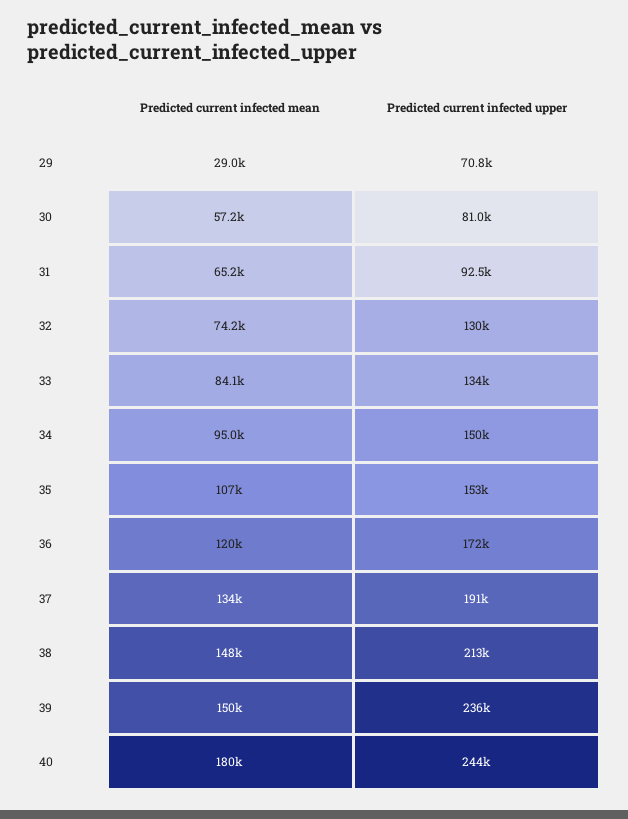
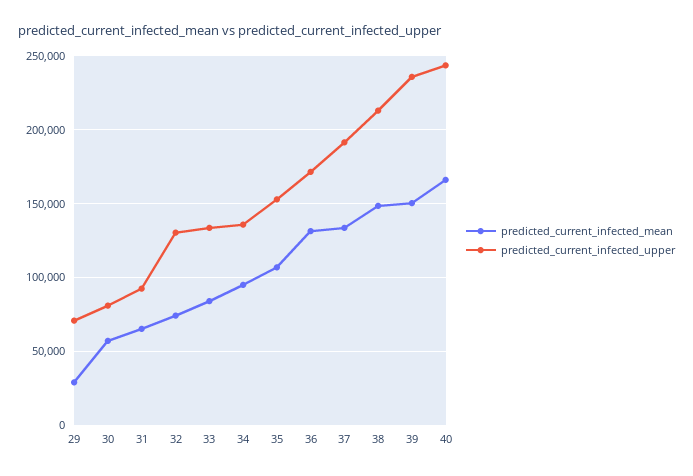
  {
    "Predicted current infected mean": {
      "29": 29000,
      "30": 57200,
      "31": 65200,
      "32": 74200,
      "33": 84100,
      "34": 95000,
      "35": 107000,
-     "36": 120000,
+     "36": 130000,
      "37": 134000,
      "38": 148000,
      "39": 150000,
-     "40": 180000
+     "40": 165000
    },
    "Predicted current infected upper": {
      "29": 70800,
      "30": 81000,
      "31": 92500,
      "32": 130000,
      "33": 134000,
-     "34": 150000,
+     "34": 135000,
      "35": 153000,
      "36": 172000,
      "37": 191000,
      "38": 213000,
      "39": 236000,
      "40": 244000
    }
  }

